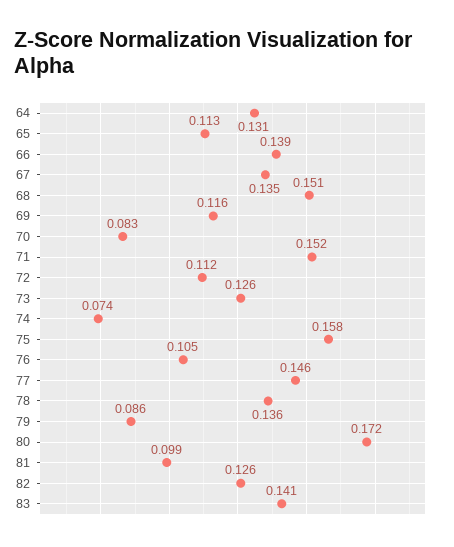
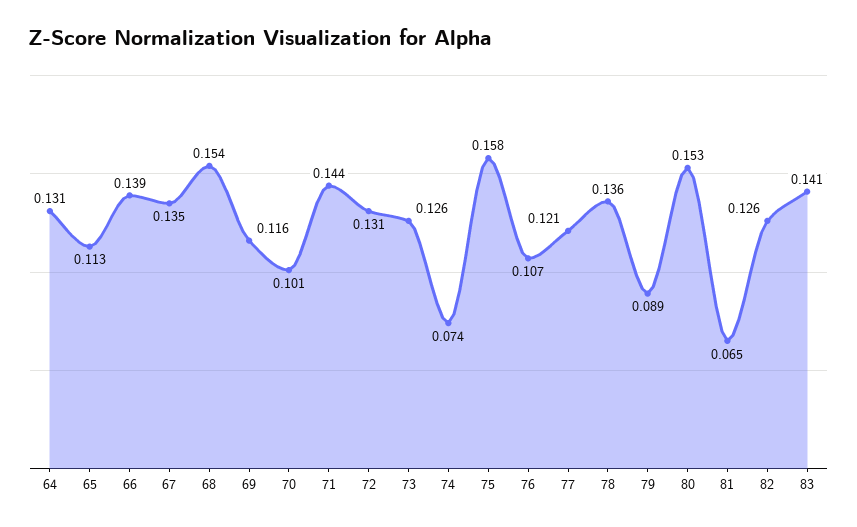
  {
    "64": 0.131,
    "65": 0.113,
    "66": 0.139,
    "67": 0.135,
-   "68": 0.151,
+   "68": 0.154,
    "69": 0.116,
-   "70": 0.083,
+   "70": 0.101,
-   "71": 0.152,
+   "71": 0.144,
-   "72": 0.112,
+   "72": 0.131,
    "73": 0.126,
    "74": 0.074,
    "75": 0.158,
-   "76": 0.105,
+   "76": 0.107,
-   "77": 0.146,
+   "77": 0.121,
    "78": 0.136,
-   "79": 0.086,
+   "79": 0.089,
-   "80": 0.172,
+   "80": 0.153,
-   "81": 0.099,
+   "81": 0.065,
    "82": 0.126,
    "83": 0.141
  }

